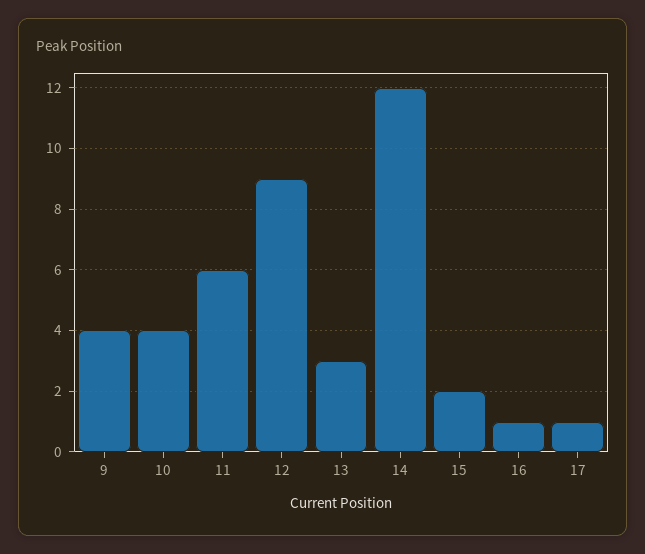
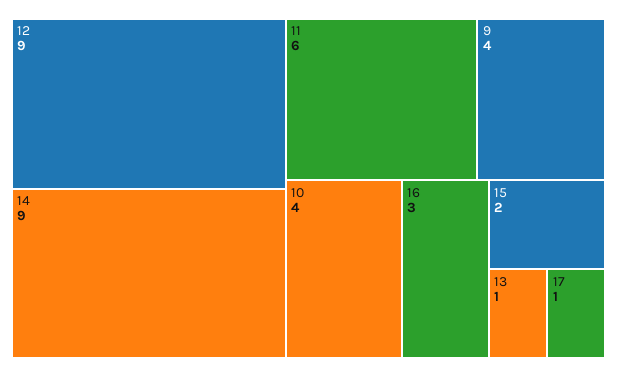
  {
    "9": 4,
    "10": 4,
    "11": 6,
    "12": 9,
-   "13": 3,
+   "13": 1,
-   "14": 12,
+   "14": 9,
    "15": 2,
-   "16": 1,
+   "16": 3,
    "17": 1
  }

